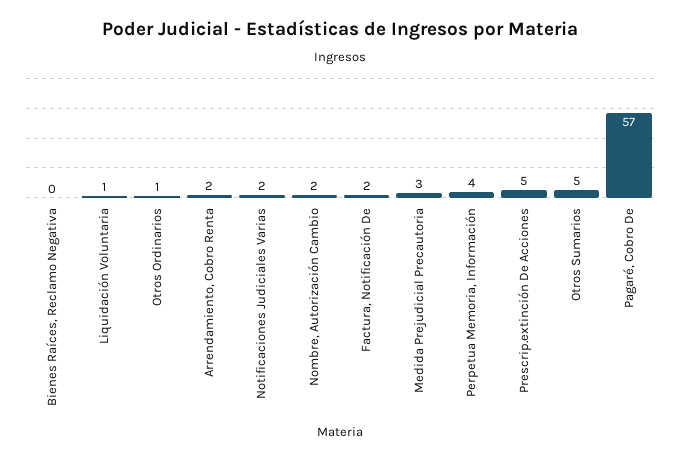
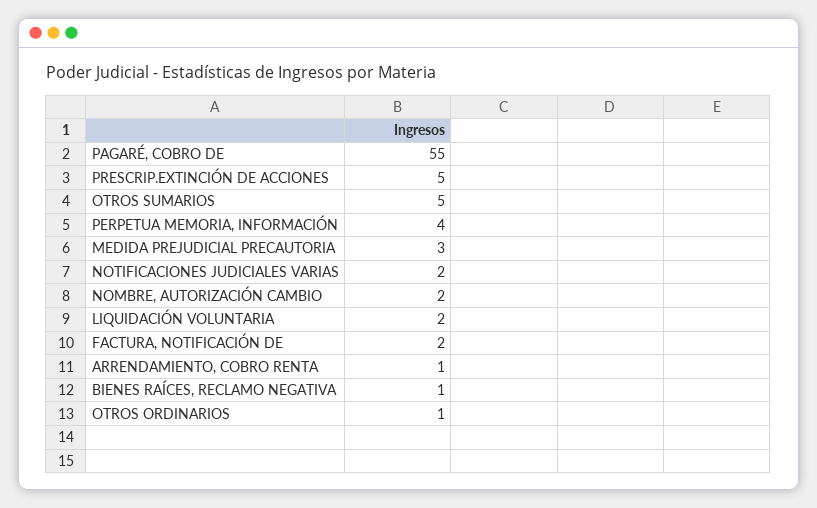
  {
-   "Bienes Raíces, Reclamo Negativa": 0,
+   "Bienes Raíces, Reclamo Negativa": 1,
-   "Liquidación Voluntaria": 1,
+   "Liquidación Voluntaria": 2,
    "Otros Ordinarios": 1,
-   "Arrendamiento, Cobro Renta": 2,
+   "Arrendamiento, Cobro Renta": 1,
    "Notificaciones Judiciales Varias": 2,
    "Nombre, Autorización Cambio": 2,
    "Factura, Notificación De": 2,
    "Medida Prejudicial Precautoria": 3,
    "Perpetua Memoria, Información": 4,
    "Prescrip.extinción De Acciones": 5,
    "Otros Sumarios": 5,
-   "Pagaré, Cobro De": 57
+   "Pagaré, Cobro De": 55
  }

